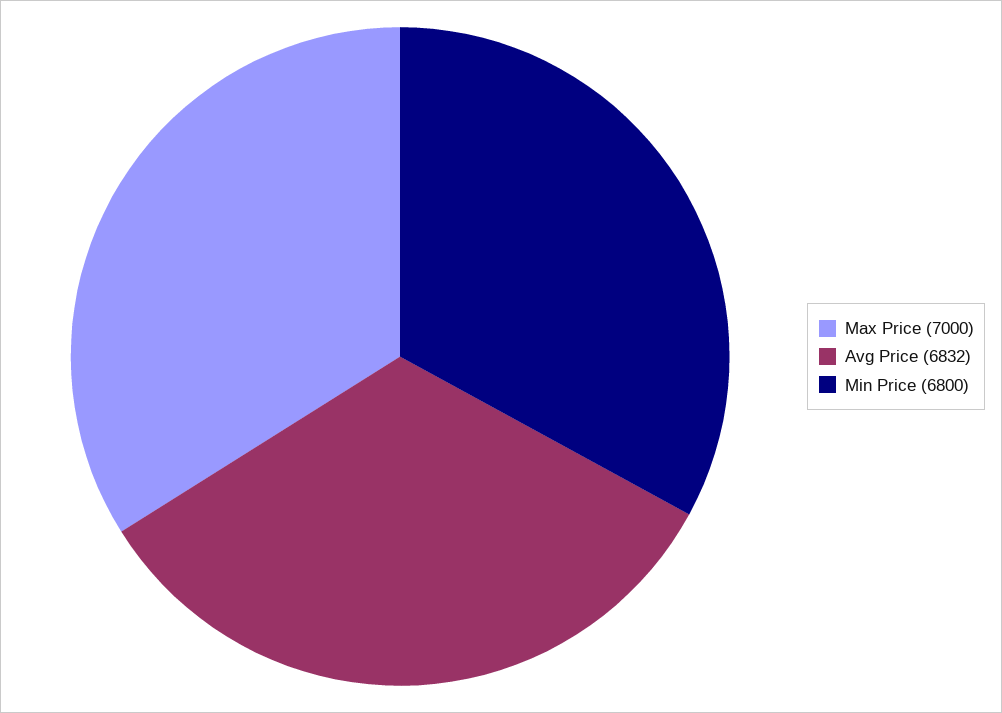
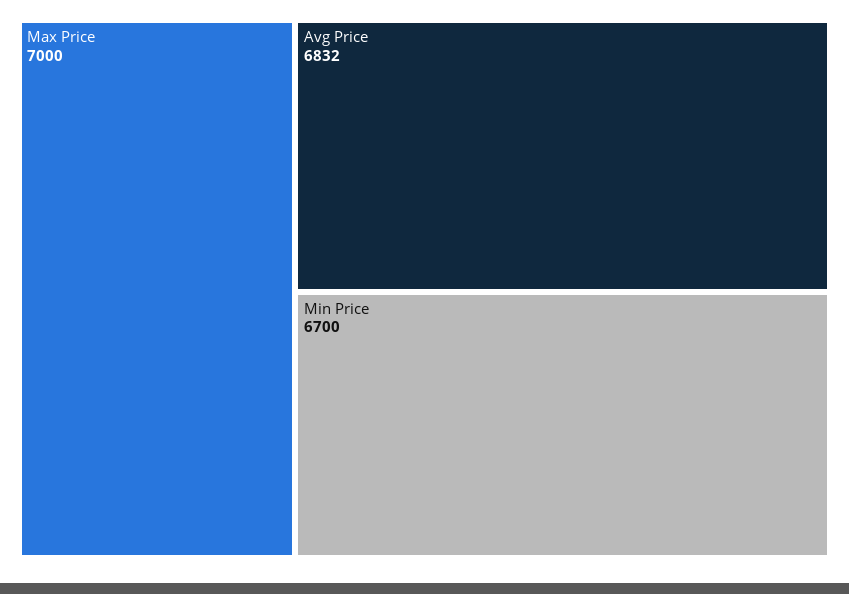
  {
    "Max Price": 7000,
    "Avg Price": 6832,
-   "Min Price": 6800
+   "Min Price": 6700
  }

